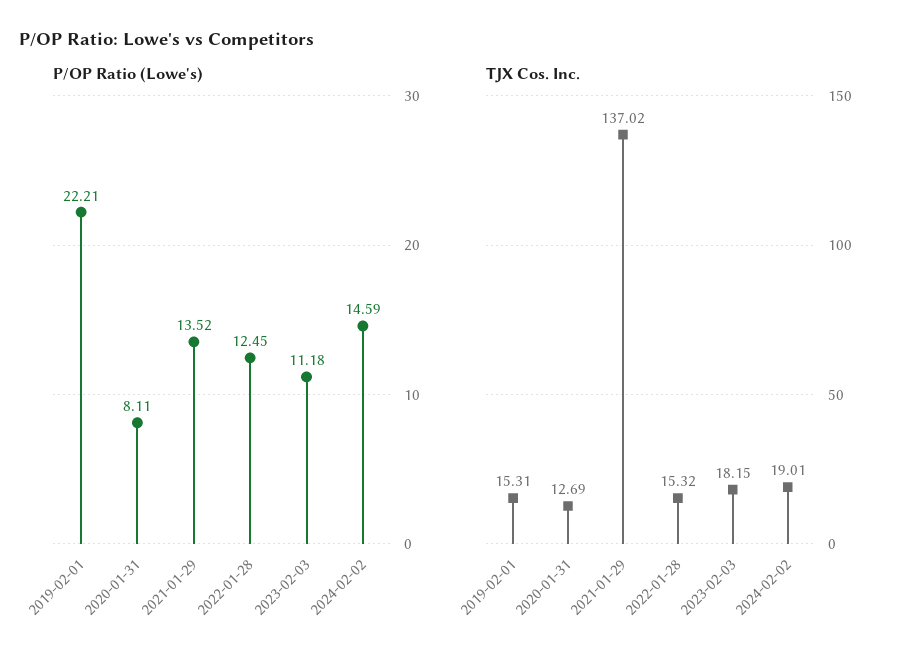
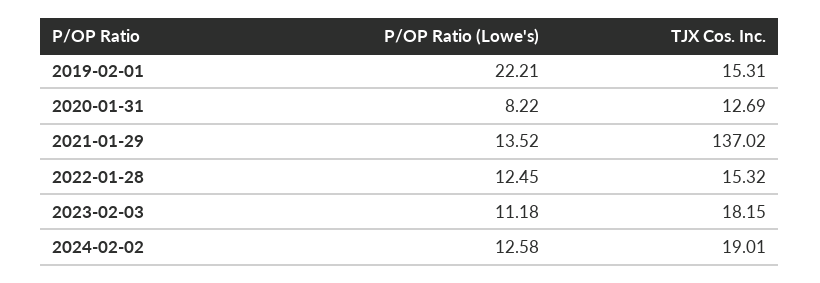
  {
    "P/OP Ratio (Lowe's)": {
      "2019-02-01": 22.21,
-     "2020-01-31": 8.11,
+     "2020-01-31": 8.22,
      "2021-01-29": 13.52,
      "2022-01-28": 12.45,
      "2023-02-03": 11.18,
-     "2024-02-02": 14.59
+     "2024-02-02": 12.58
    },
    "TJX Cos. Inc.": {
      "2019-02-01": 15.31,
      "2020-01-31": 12.69,
      "2021-01-29": 137.02,
      "2022-01-28": 15.32,
      "2023-02-03": 18.15,
      "2024-02-02": 19.01
    }
  }

